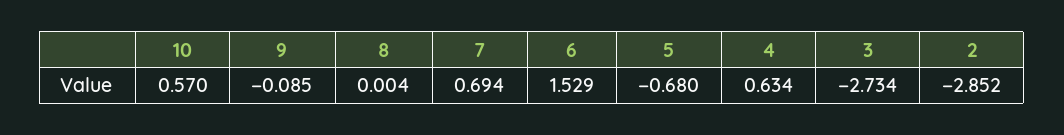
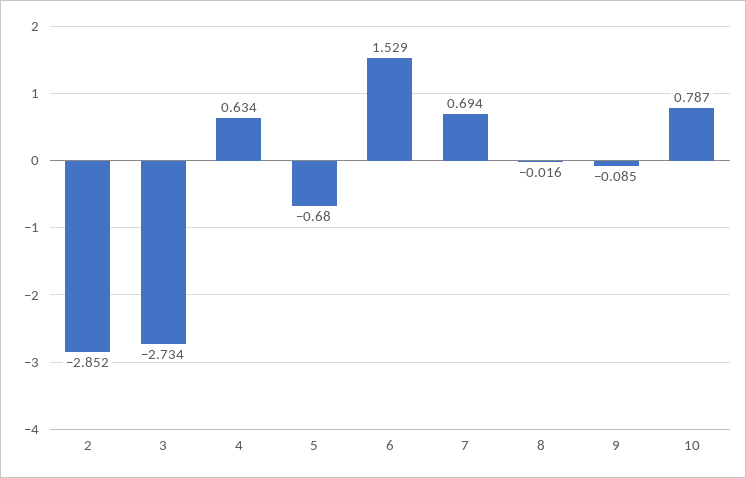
  {
-   "10": 0.57,
+   "10": 0.787,
    "9": -0.085,
-   "8": 0.004,
+   "8": -0.016,
    "7": 0.694,
    "6": 1.529,
    "5": -0.68,
    "4": 0.634,
    "3": -2.734,
    "2": -2.852
  }

